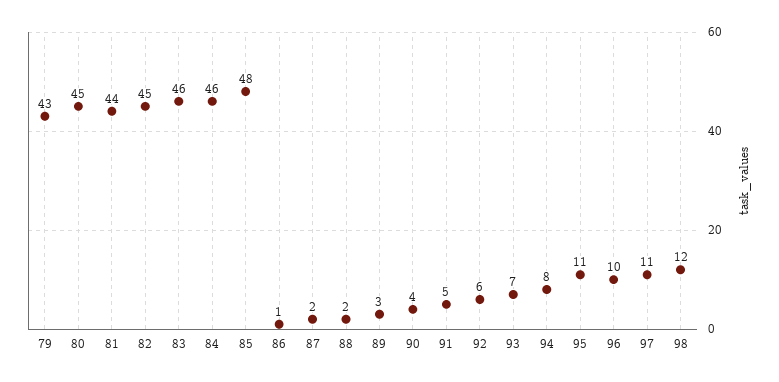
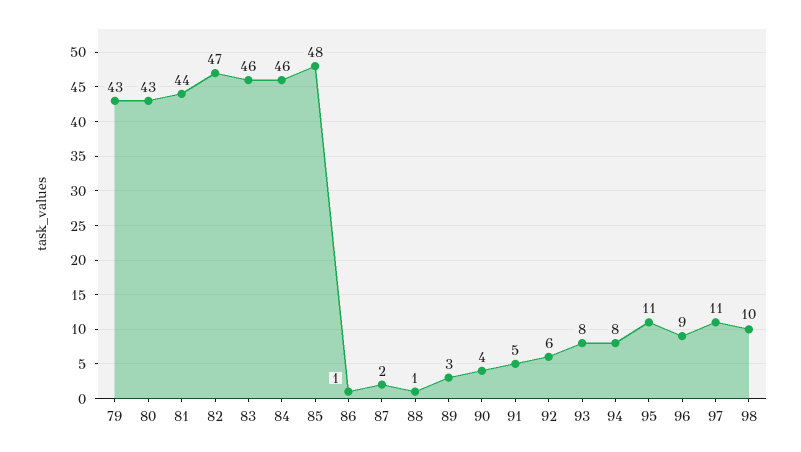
  {
    "79": 43,
-   "80": 45,
+   "80": 43,
    "81": 44,
-   "82": 45,
+   "82": 47,
    "83": 46,
    "84": 46,
    "85": 48,
    "86": 1,
    "87": 2,
-   "88": 2,
+   "88": 1,
    "89": 3,
    "90": 4,
    "91": 5,
    "92": 6,
-   "93": 7,
+   "93": 8,
    "94": 8,
    "95": 11,
-   "96": 10,
+   "96": 9,
    "97": 11,
-   "98": 12
+   "98": 10
  }

